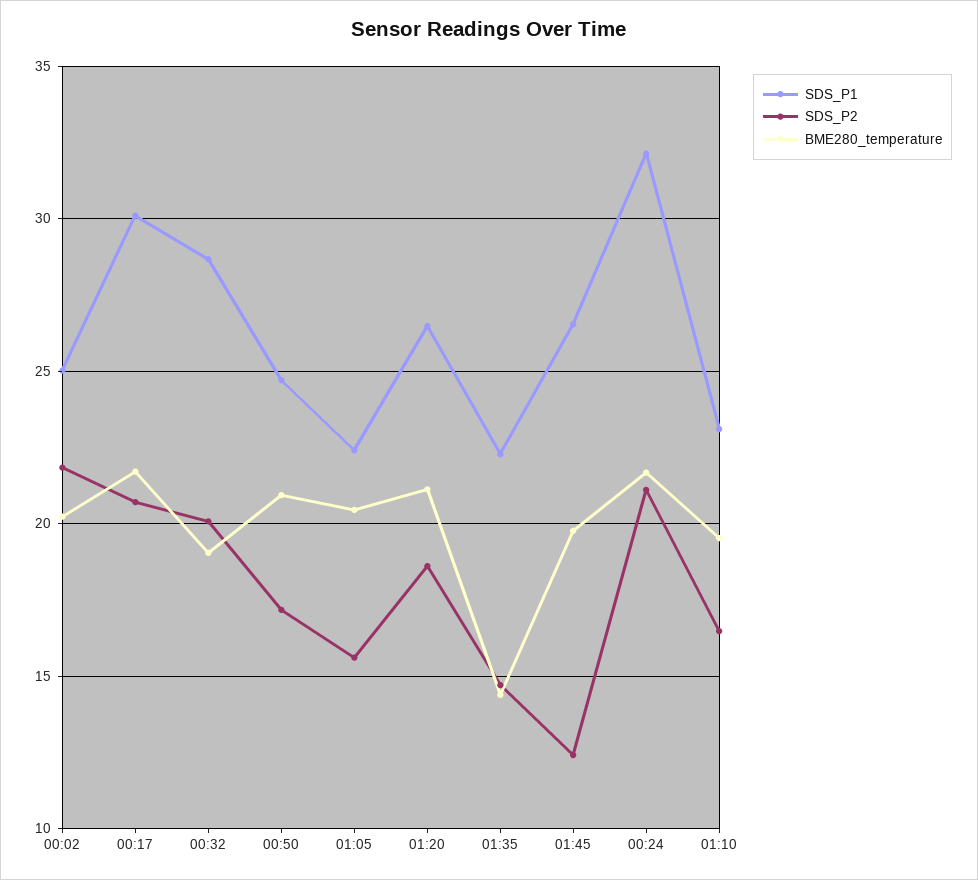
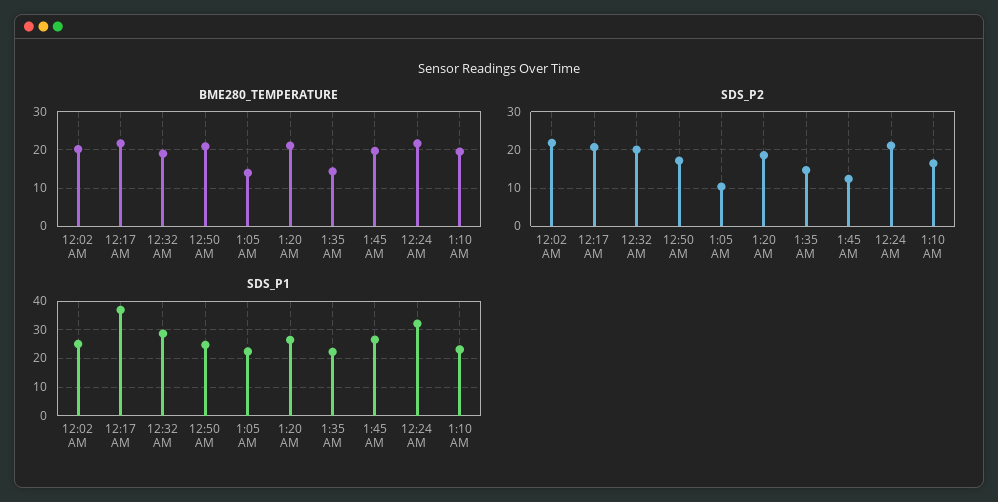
  {
    "SDS_P1": {
      "00:02": 25,
-     "00:17": 30,
+     "00:17": 37.5,
      "00:32": 28.5,
      "00:50": 24.5,
      "01:05": 22.5,
      "01:20": 26.5,
      "01:35": 22.5,
      "01:45": 26.5,
      "00:24": 32,
      "01:10": 23
    },
    "SDS_P2": {
      "00:02": 22,
      "00:17": 20.5,
      "00:32": 20,
      "00:50": 17,
-     "01:05": 15.5,
+     "01:05": 10,
      "01:20": 18.5,
      "01:35": 14.5,
      "01:45": 12.5,
      "00:24": 21,
      "01:10": 16.5
    },
    "BME280_temperature": {
      "00:02": 20,
      "00:17": 21.5,
      "00:32": 19,
      "00:50": 21,
-     "01:05": 20.5,
+     "01:05": 14,
      "01:20": 21,
      "01:35": 14.5,
      "01:45": 20,
      "00:24": 21.5,
      "01:10": 19.5
    }
  }

